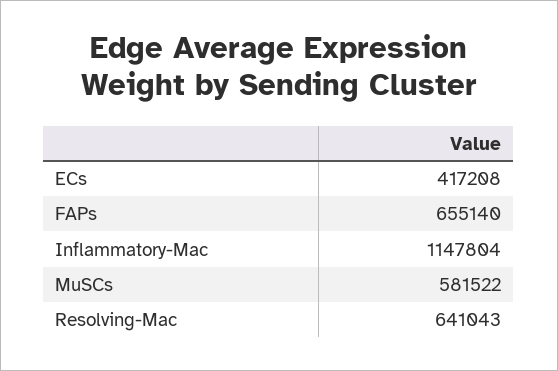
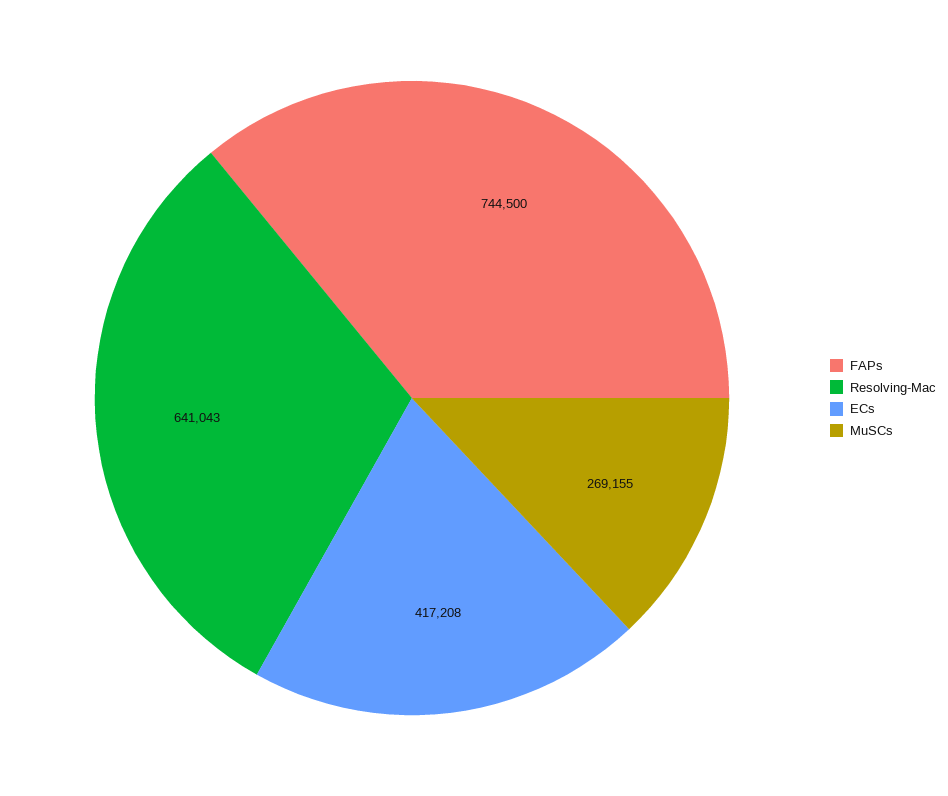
  {
    "ECs": 417208,
-   "FAPs": 655140,
+   "FAPs": 744500,
-   "Inflammatory-Mac": 1147804,
-   "MuSCs": 581522,
+   "MuSCs": 269155,
    "Resolving-Mac": 641043
  }

